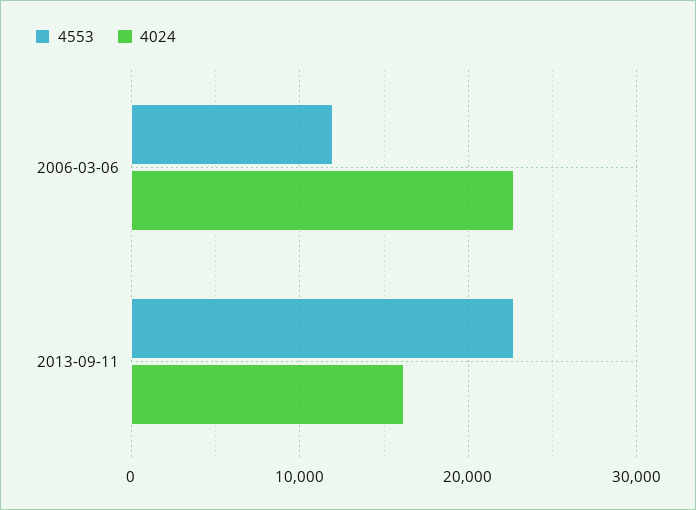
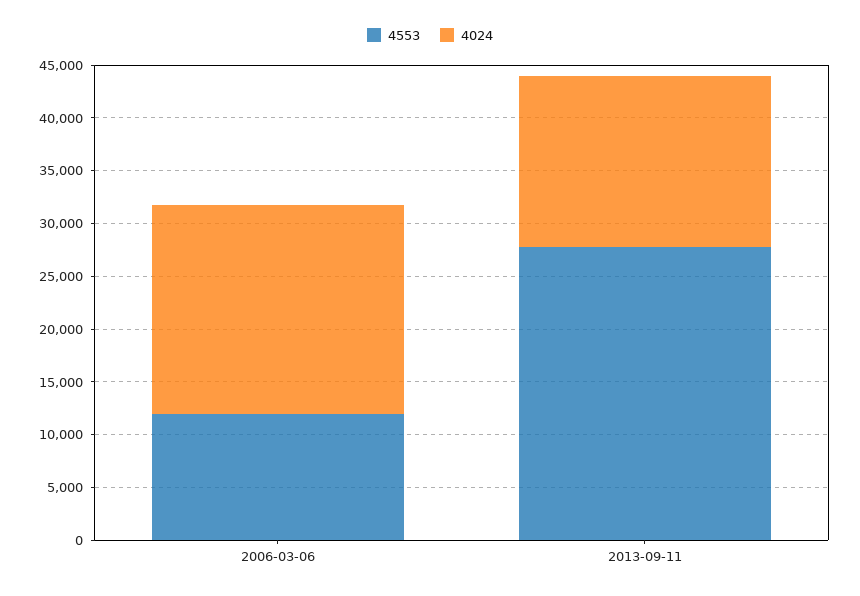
  {
    "4553": {
      "2006-03-06": 12000,
-     "2013-09-11": 23000
+     "2013-09-11": 28000
    },
    "4024": {
-     "2006-03-06": 23000,
+     "2006-03-06": 20000,
      "2013-09-11": 16000
    }
  }

